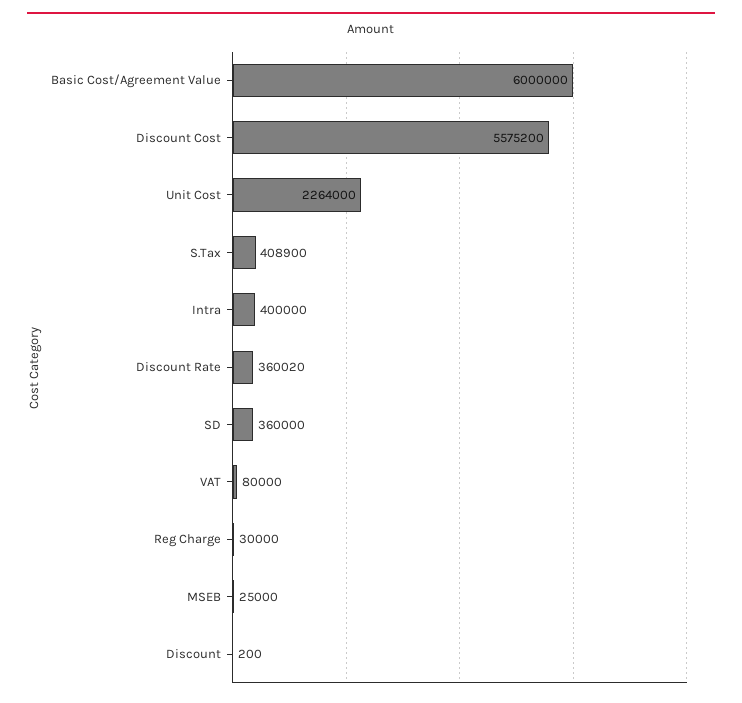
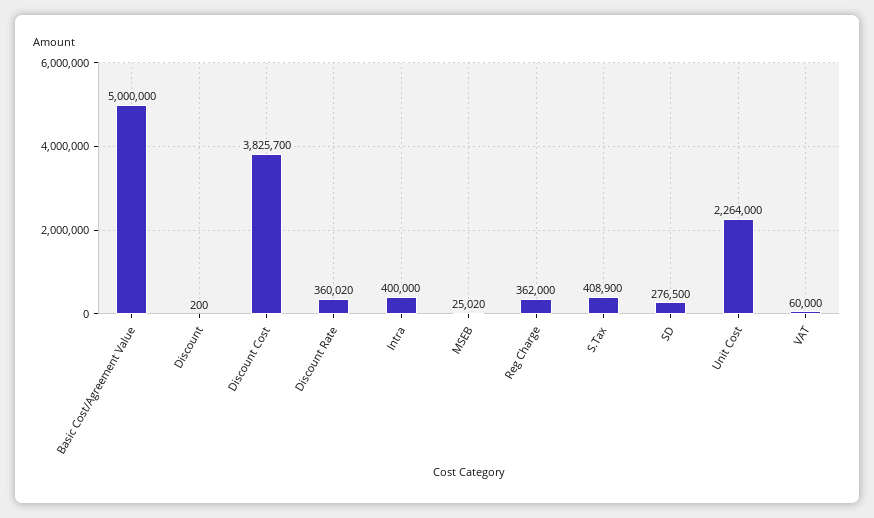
  {
-   "Basic Cost/Agreement Value": 6000000,
+   "Basic Cost/Agreement Value": 5000000,
-   "Discount Cost": 5575200,
+   "Discount Cost": 3825700,
    "Unit Cost": 2264000,
    "S.Tax": 408900,
    "Intra": 400000,
    "Discount Rate": 360020,
-   "SD": 360000,
+   "SD": 276500,
-   "VAT": 80000,
+   "VAT": 60000,
-   "Reg Charge": 30000,
+   "Reg Charge": 362000,
-   "MSEB": 25000,
+   "MSEB": 25020,
    "Discount": 200
  }

